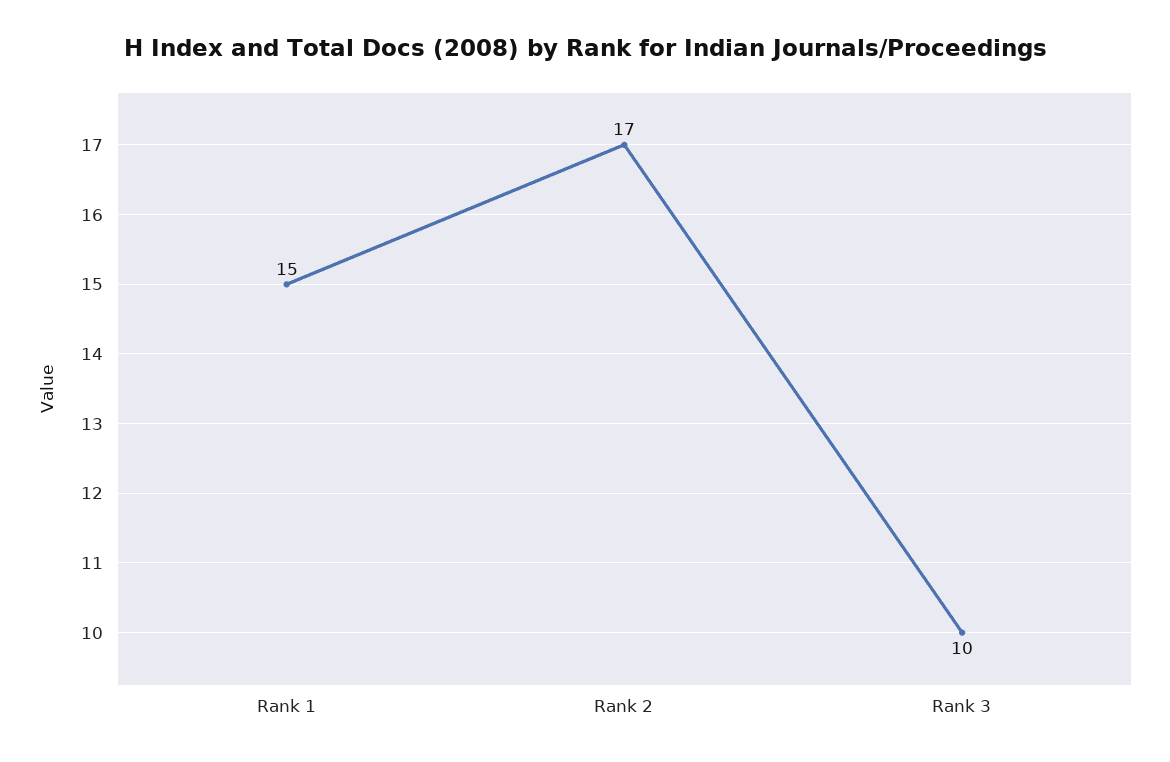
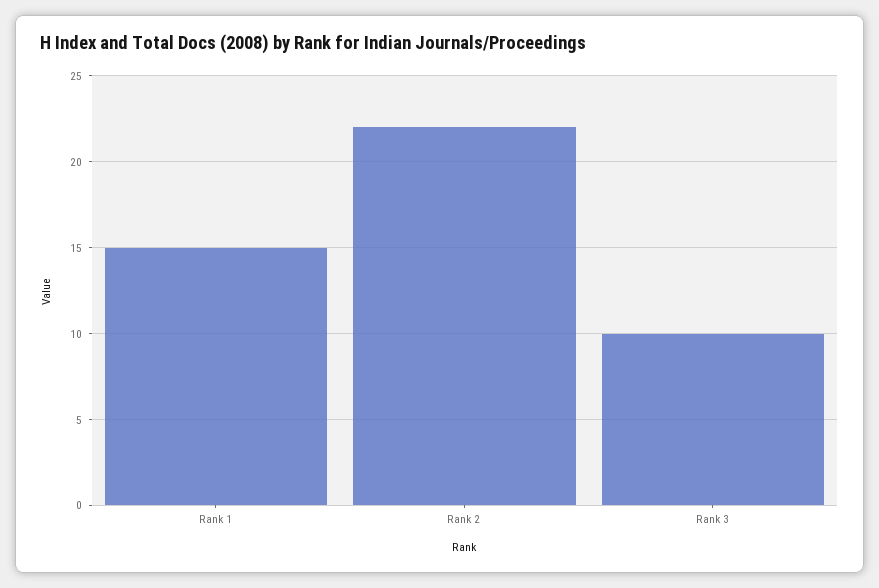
  {
    "Rank 1": 15,
-   "Rank 2": 17,
+   "Rank 2": 22,
    "Rank 3": 10
  }

